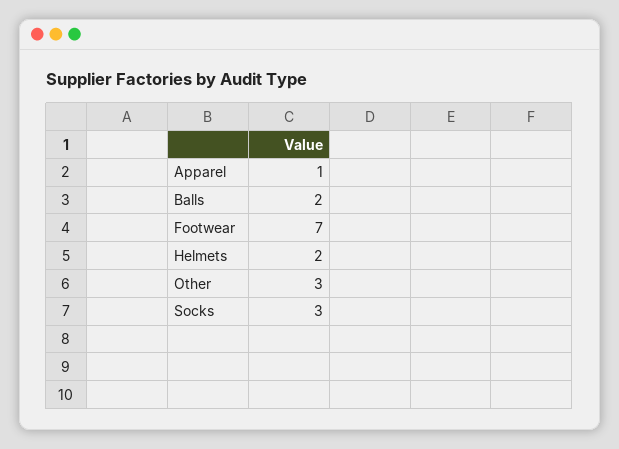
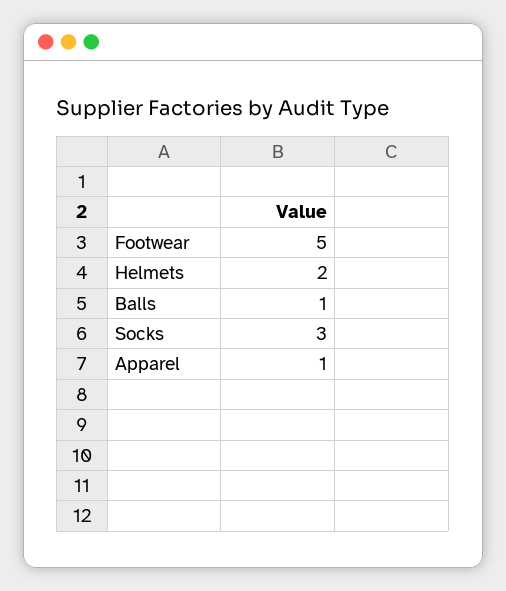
  {
    "Apparel": 1,
-   "Balls": 2,
+   "Balls": 1,
-   "Footwear": 7,
+   "Footwear": 5,
    "Helmets": 2,
-   "Other": 3,
    "Socks": 3
  }

